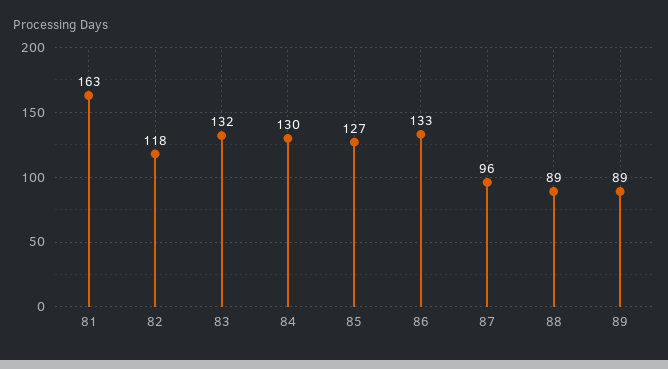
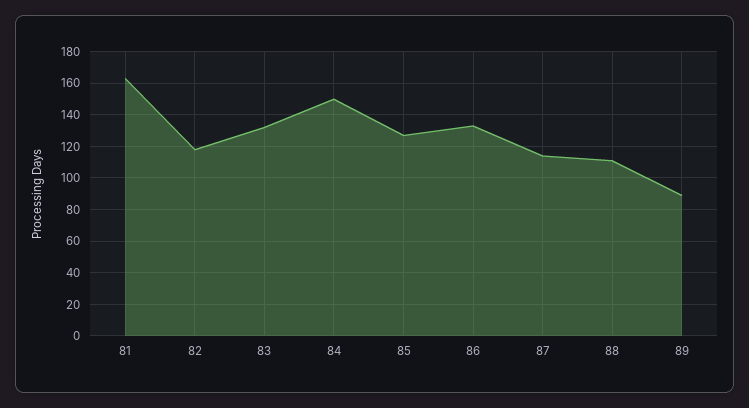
  {
    "81": 163,
    "82": 118,
    "83": 132,
-   "84": 130,
+   "84": 150,
    "85": 127,
    "86": 133,
-   "87": 96,
+   "87": 115,
-   "88": 89,
+   "88": 110,
    "89": 89
  }

